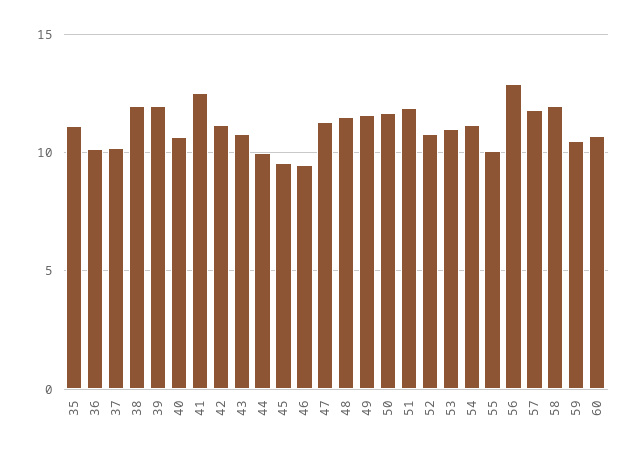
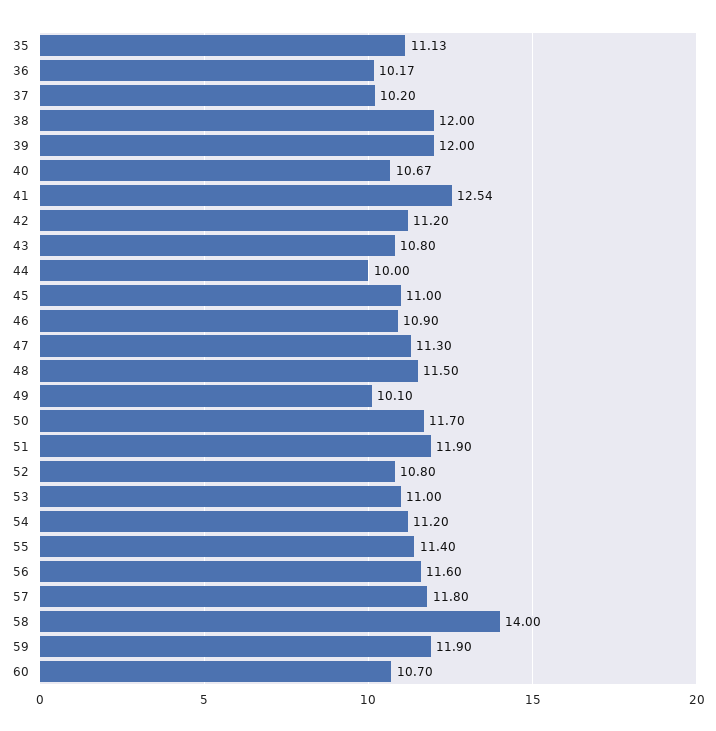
  {
    "35": 11.13,
    "36": 10.17,
    "37": 10.2,
    "38": 12,
    "39": 12,
    "40": 10.67,
    "41": 12.54,
    "42": 11.2,
    "43": 10.8,
    "44": 10,
-   "45": 9.5,
+   "45": 11,
-   "46": 9.5,
+   "46": 10.9,
    "47": 11.3,
    "48": 11.5,
-   "49": 11.5,
+   "49": 10.1,
    "50": 11.7,
    "51": 11.9,
    "52": 10.8,
    "53": 11,
    "54": 11.2,
-   "55": 10,
+   "55": 11.4,
-   "56": 13,
+   "56": 11.6,
    "57": 11.8,
-   "58": 12,
+   "58": 14,
-   "59": 10.5,
+   "59": 11.9,
    "60": 10.7
  }

